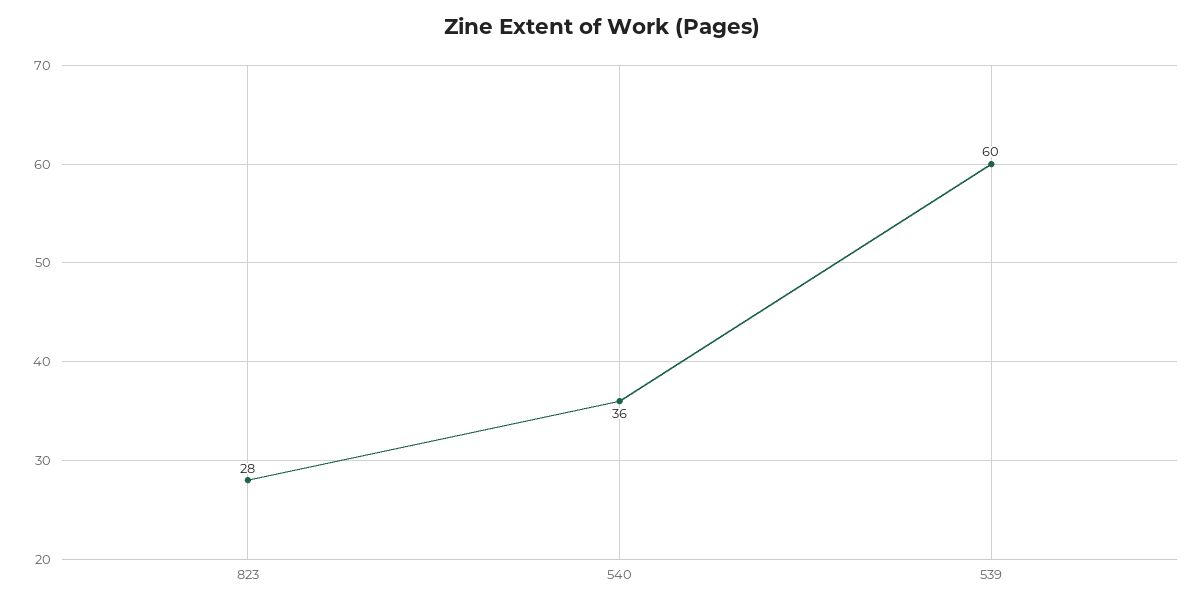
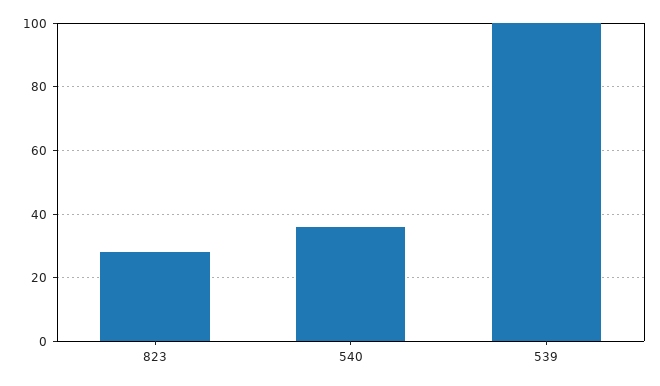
  {
    "823": 28,
    "540": 36,
-   "539": 60
+   "539": 100
  }

